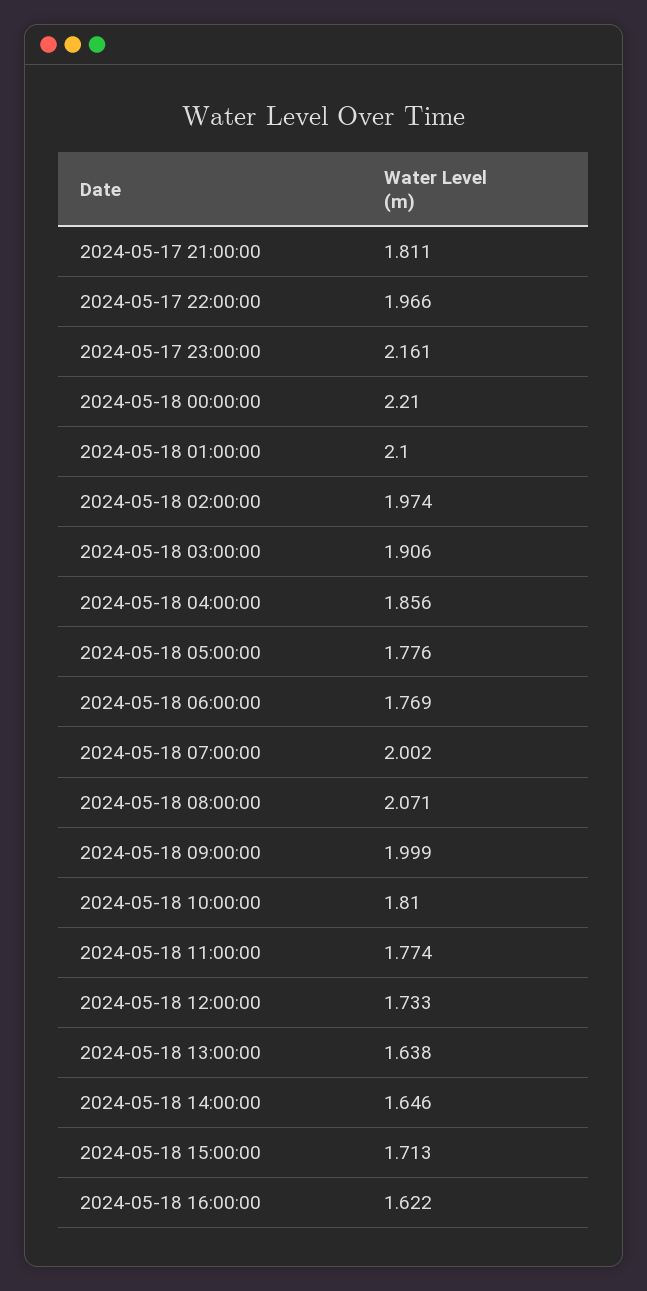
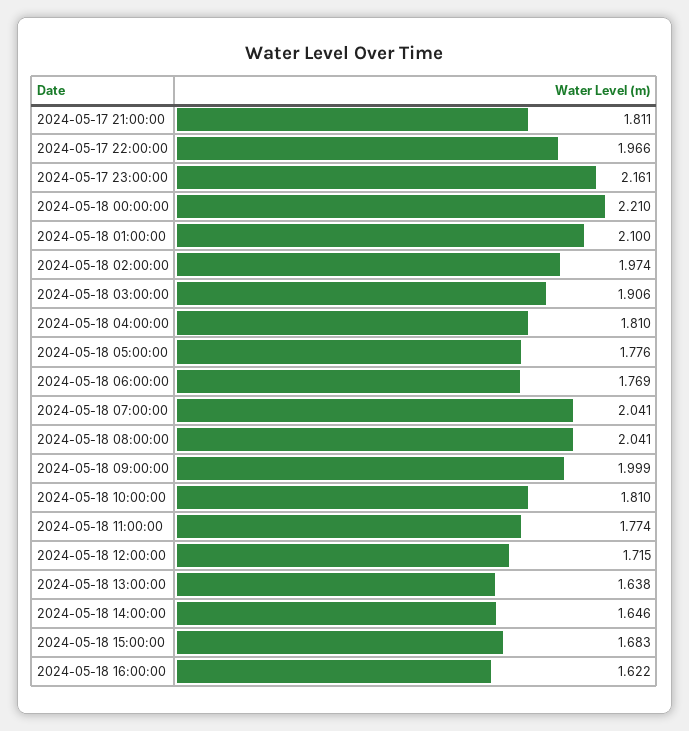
  {
    "2024-05-17 21:00:00": 1.811,
    "2024-05-17 22:00:00": 1.966,
    "2024-05-17 23:00:00": 2.161,
    "2024-05-18 00:00:00": 2.21,
    "2024-05-18 01:00:00": 2.1,
    "2024-05-18 02:00:00": 1.974,
    "2024-05-18 03:00:00": 1.906,
-   "2024-05-18 04:00:00": 1.856,
+   "2024-05-18 04:00:00": 1.81,
    "2024-05-18 05:00:00": 1.776,
    "2024-05-18 06:00:00": 1.769,
-   "2024-05-18 07:00:00": 2.002,
+   "2024-05-18 07:00:00": 2.041,
-   "2024-05-18 08:00:00": 2.071,
+   "2024-05-18 08:00:00": 2.041,
    "2024-05-18 09:00:00": 1.999,
    "2024-05-18 10:00:00": 1.81,
    "2024-05-18 11:00:00": 1.774,
-   "2024-05-18 12:00:00": 1.733,
+   "2024-05-18 12:00:00": 1.715,
    "2024-05-18 13:00:00": 1.638,
    "2024-05-18 14:00:00": 1.646,
-   "2024-05-18 15:00:00": 1.713,
+   "2024-05-18 15:00:00": 1.683,
    "2024-05-18 16:00:00": 1.622
  }

